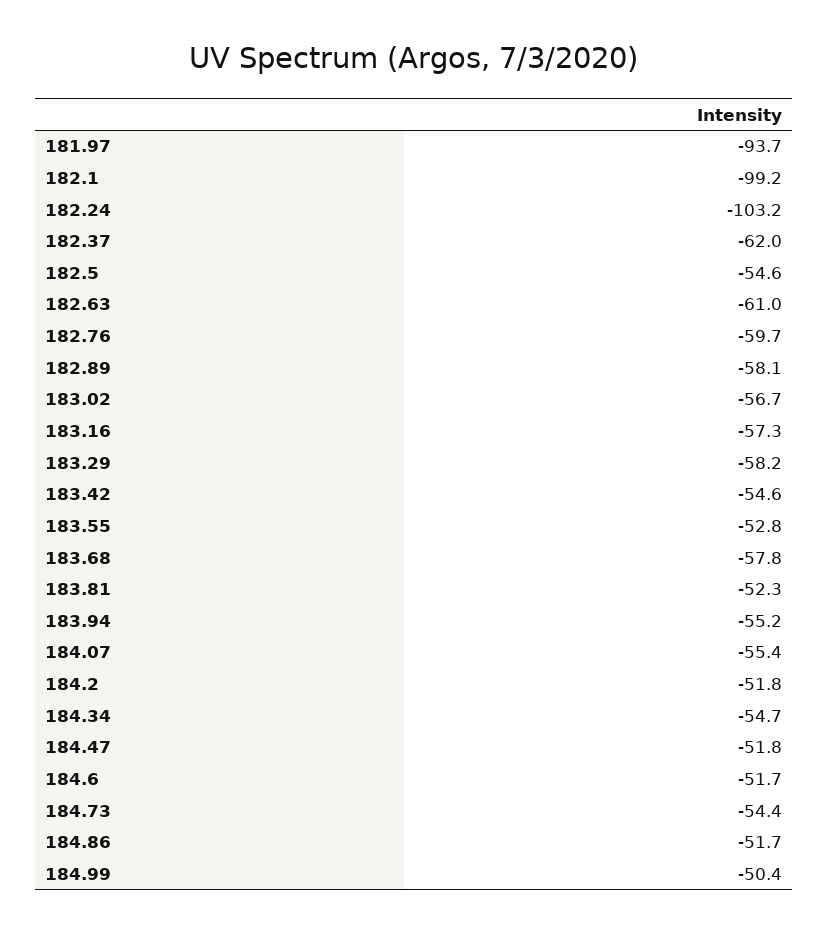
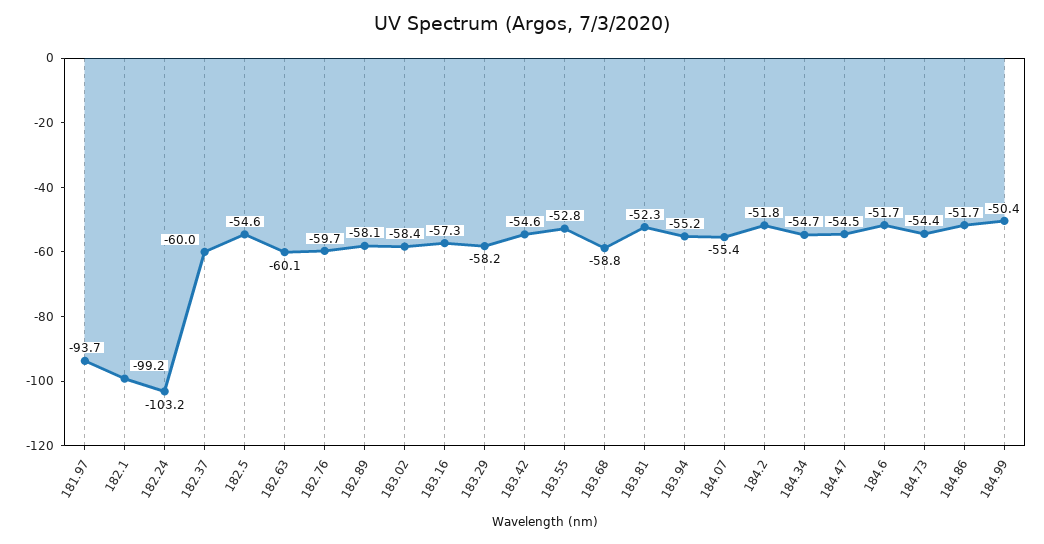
  {
    "181.97": -93.7,
    "182.1": -99.2,
    "182.24": -103.2,
-   "182.37": -62,
+   "182.37": -60,
    "182.5": -54.6,
-   "182.63": -61,
+   "182.63": -60.1,
    "182.76": -59.7,
    "182.89": -58.1,
-   "183.02": -56.7,
+   "183.02": -58.4,
    "183.16": -57.3,
    "183.29": -58.2,
    "183.42": -54.6,
    "183.55": -52.8,
-   "183.68": -57.8,
+   "183.68": -58.8,
    "183.81": -52.3,
    "183.94": -55.2,
    "184.07": -55.4,
    "184.2": -51.8,
    "184.34": -54.7,
-   "184.47": -51.8,
+   "184.47": -54.5,
    "184.6": -51.7,
    "184.73": -54.4,
    "184.86": -51.7,
    "184.99": -50.4
  }

